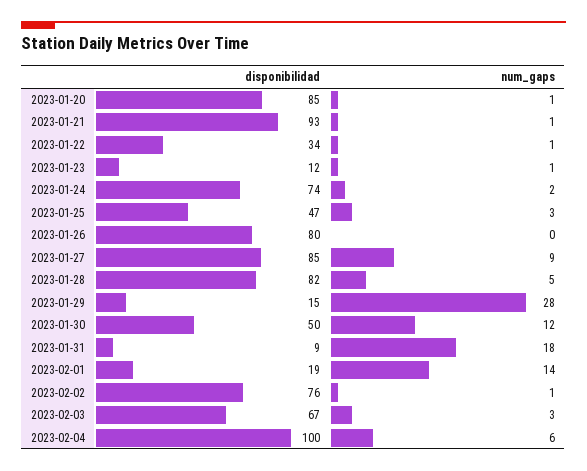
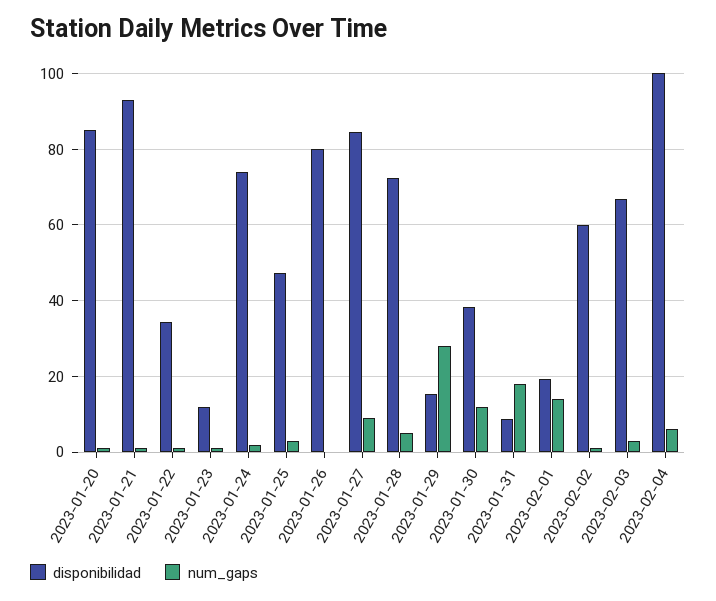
  {
    "disponibilidad": {
      "2023-01-20": 85,
      "2023-01-21": 93,
      "2023-01-22": 34,
      "2023-01-23": 12,
      "2023-01-24": 74,
      "2023-01-25": 47,
      "2023-01-26": 80,
      "2023-01-27": 85,
-     "2023-01-28": 82,
+     "2023-01-28": 72,
      "2023-01-29": 15,
-     "2023-01-30": 50,
+     "2023-01-30": 38,
      "2023-01-31": 9,
      "2023-02-01": 19,
-     "2023-02-02": 76,
+     "2023-02-02": 60,
      "2023-02-03": 67,
      "2023-02-04": 100
    },
    "num_gaps": {
      "2023-01-20": 1,
      "2023-01-21": 1,
      "2023-01-22": 1,
      "2023-01-23": 1,
      "2023-01-24": 2,
      "2023-01-25": 3,
      "2023-01-26": 0,
      "2023-01-27": 9,
      "2023-01-28": 5,
      "2023-01-29": 28,
      "2023-01-30": 12,
      "2023-01-31": 18,
      "2023-02-01": 14,
      "2023-02-02": 1,
      "2023-02-03": 3,
      "2023-02-04": 6
    }
  }

